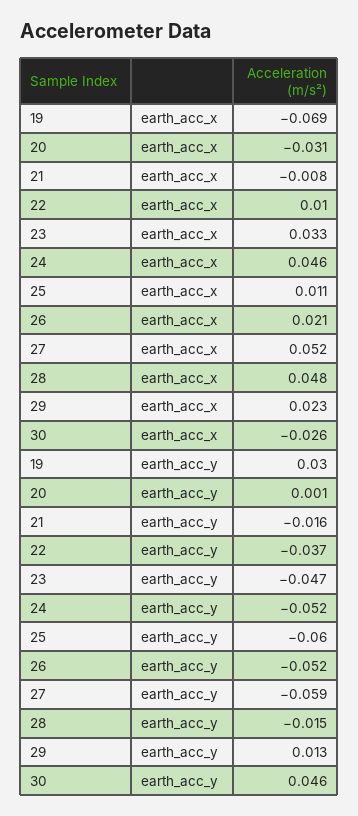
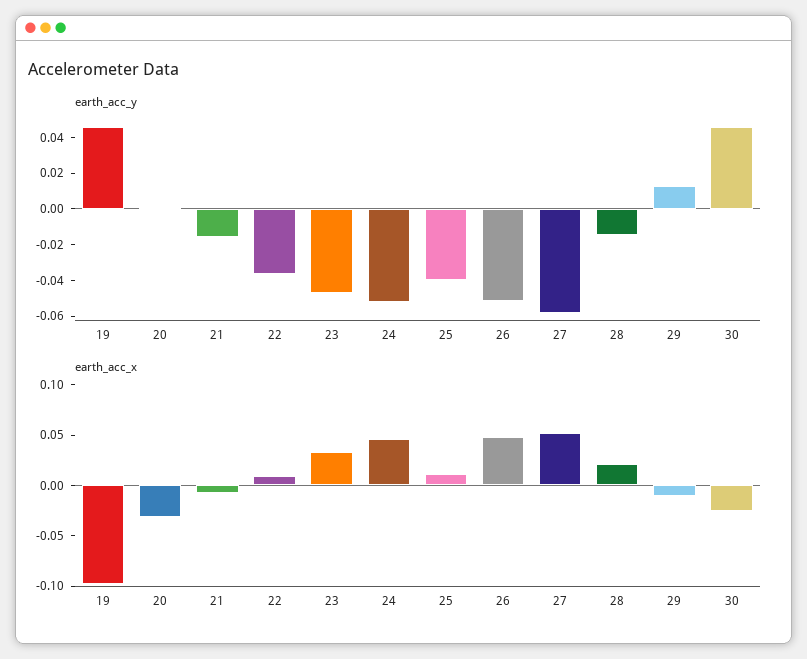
  {
    "earth_acc_x": {
-     "19": -0.069,
+     "19": -0.1,
      "20": -0.031,
      "21": -0.008,
      "22": 0.01,
      "23": 0.033,
      "24": 0.046,
      "25": 0.011,
-     "26": 0.021,
+     "26": 0.05,
      "27": 0.052,
-     "28": 0.048,
+     "28": 0.02,
-     "29": 0.023,
+     "29": -0.01,
      "30": -0.026
    },
    "earth_acc_y": {
-     "19": 0.03,
+     "19": 0.045,
      "20": 0.001,
      "21": -0.016,
      "22": -0.037,
      "23": -0.047,
      "24": -0.052,
-     "25": -0.06,
+     "25": -0.04,
      "26": -0.052,
      "27": -0.059,
      "28": -0.015,
      "29": 0.013,
      "30": 0.046
    }
  }

